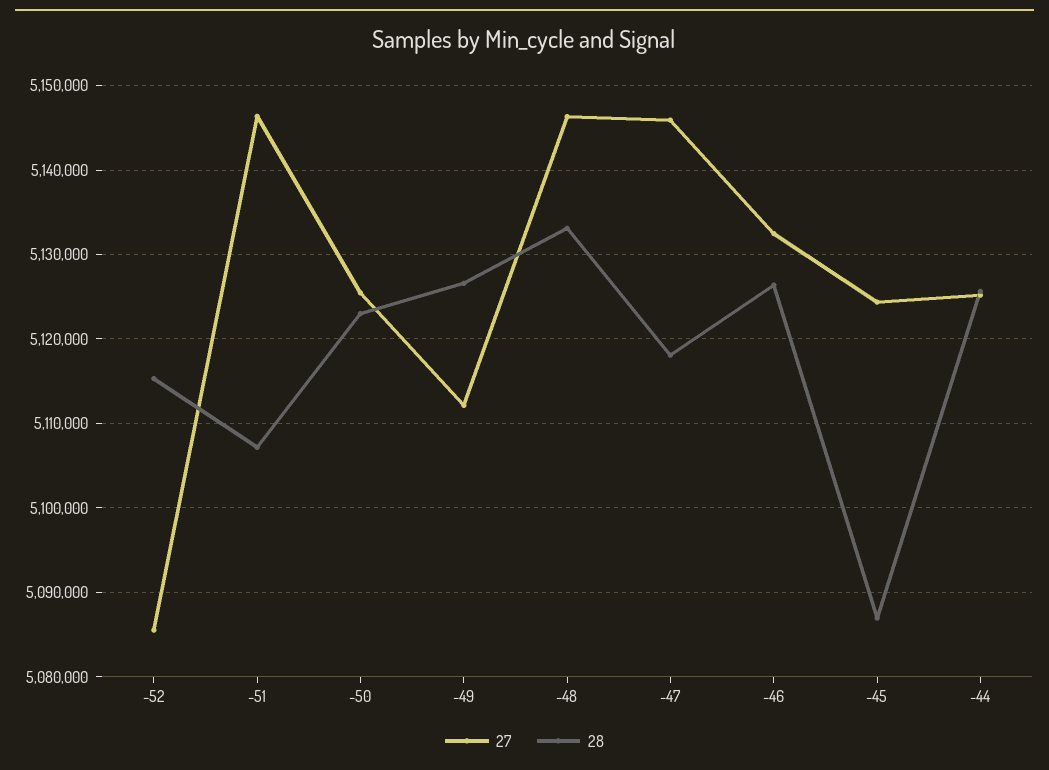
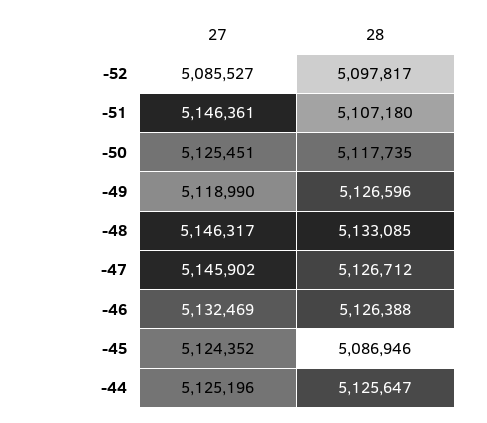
  {
    "27": {
      "-52": 5085527,
      "-51": 5146361,
      "-50": 5125451,
-     "-49": 5112000,
+     "-49": 5118990,
      "-48": 5146317,
      "-47": 5145902,
      "-46": 5132469,
      "-45": 5124352,
      "-44": 5125196
    },
    "28": {
-     "-52": 5115000,
+     "-52": 5097817,
      "-51": 5107180,
-     "-50": 5123000,
+     "-50": 5117735,
      "-49": 5126596,
      "-48": 5133085,
-     "-47": 5118000,
+     "-47": 5126712,
      "-46": 5126388,
      "-45": 5086946,
      "-44": 5125647
    }
  }

